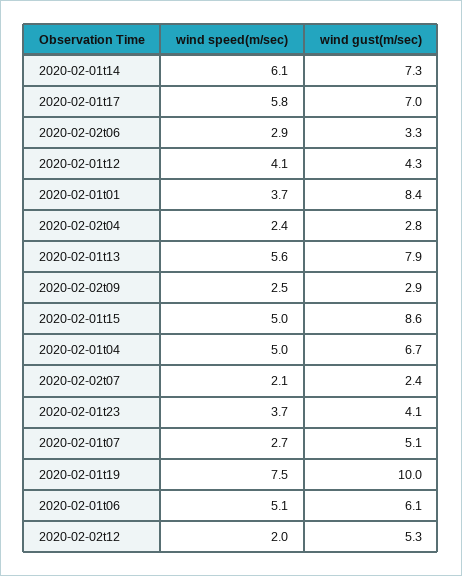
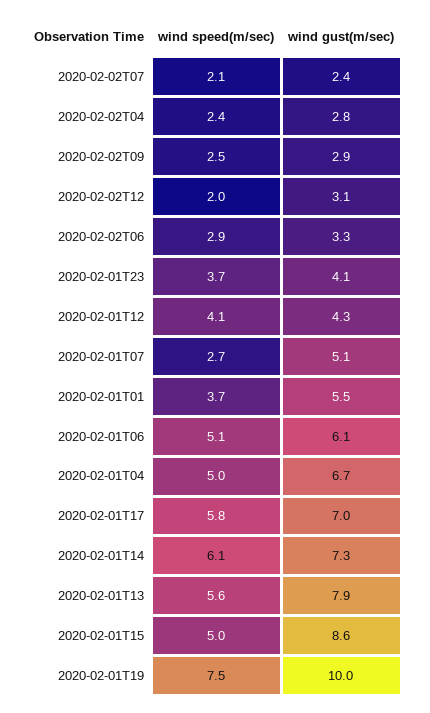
  {
    "wind speed(m/sec)": {
      "2020-02-01t14": 6.1,
      "2020-02-01t17": 5.8,
      "2020-02-02t06": 2.9,
      "2020-02-01t12": 4.1,
      "2020-02-01t01": 3.7,
      "2020-02-02t04": 2.4,
      "2020-02-01t13": 5.6,
      "2020-02-02t09": 2.5,
      "2020-02-01t15": 5,
      "2020-02-01t04": 5,
      "2020-02-02t07": 2.1,
      "2020-02-01t23": 3.7,
      "2020-02-01t07": 2.7,
      "2020-02-01t19": 7.5,
      "2020-02-01t06": 5.1,
      "2020-02-02t12": 2
    },
    "wind gust(m/sec)": {
      "2020-02-01t14": 7.3,
      "2020-02-01t17": 7,
      "2020-02-02t06": 3.3,
      "2020-02-01t12": 4.3,
-     "2020-02-01t01": 8.4,
+     "2020-02-01t01": 5.5,
      "2020-02-02t04": 2.8,
      "2020-02-01t13": 7.9,
      "2020-02-02t09": 2.9,
      "2020-02-01t15": 8.6,
      "2020-02-01t04": 6.7,
      "2020-02-02t07": 2.4,
      "2020-02-01t23": 4.1,
      "2020-02-01t07": 5.1,
      "2020-02-01t19": 10,
      "2020-02-01t06": 6.1,
-     "2020-02-02t12": 5.3
+     "2020-02-02t12": 3.1
    }
  }

